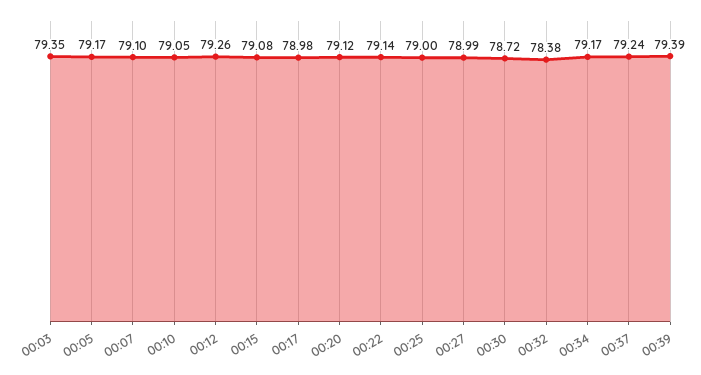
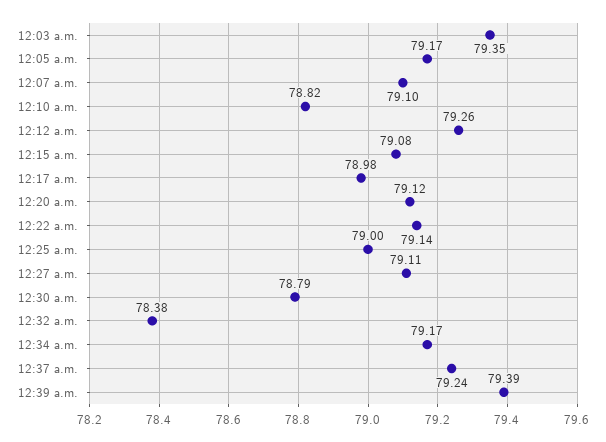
  {
    "00:03": 79.35,
    "00:05": 79.17,
    "00:07": 79.1,
-   "00:10": 79.05,
+   "00:10": 78.82,
    "00:12": 79.26,
    "00:15": 79.08,
    "00:17": 78.98,
    "00:20": 79.12,
    "00:22": 79.14,
    "00:25": 79,
-   "00:27": 78.99,
+   "00:27": 79.11,
-   "00:30": 78.72,
+   "00:30": 78.79,
    "00:32": 78.38,
    "00:34": 79.17,
    "00:37": 79.24,
    "00:39": 79.39
  }

